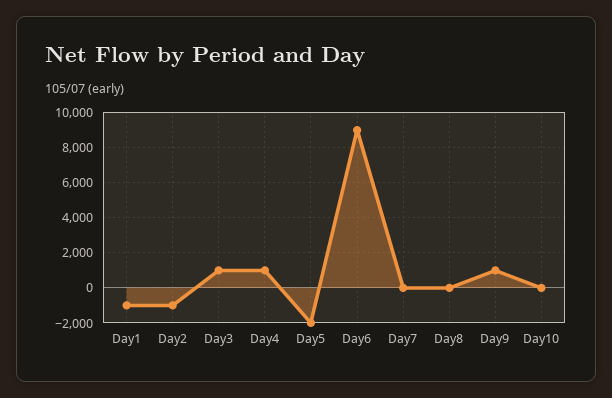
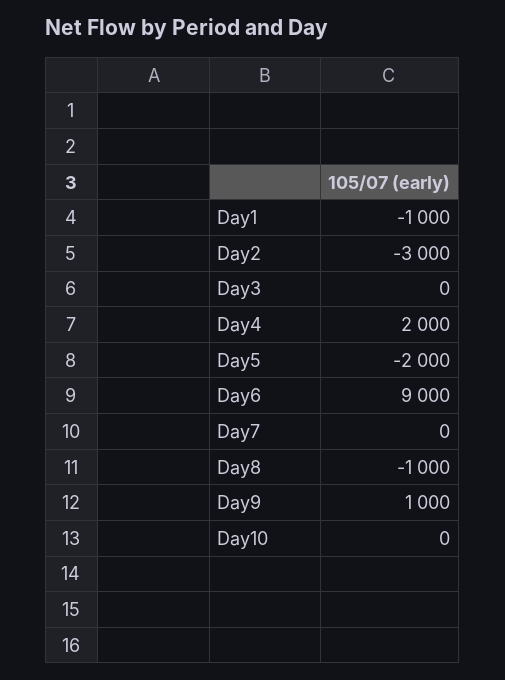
  {
    "Day1": -1000,
-   "Day2": -1000,
+   "Day2": -3000,
-   "Day3": 1000,
+   "Day3": 0,
-   "Day4": 1000,
+   "Day4": 2000,
    "Day5": -2000,
    "Day6": 9000,
    "Day7": 0,
-   "Day8": 0,
+   "Day8": -1000,
    "Day9": 1000,
    "Day10": 0
  }

